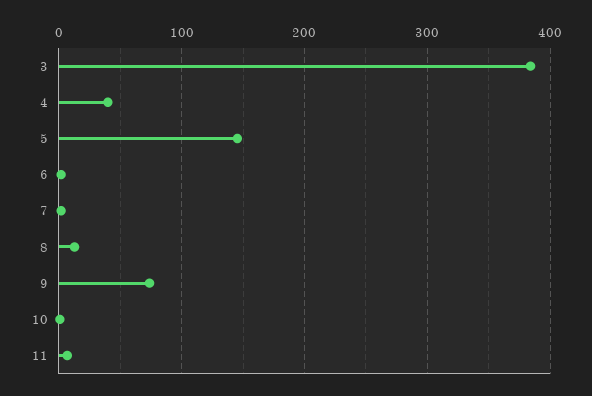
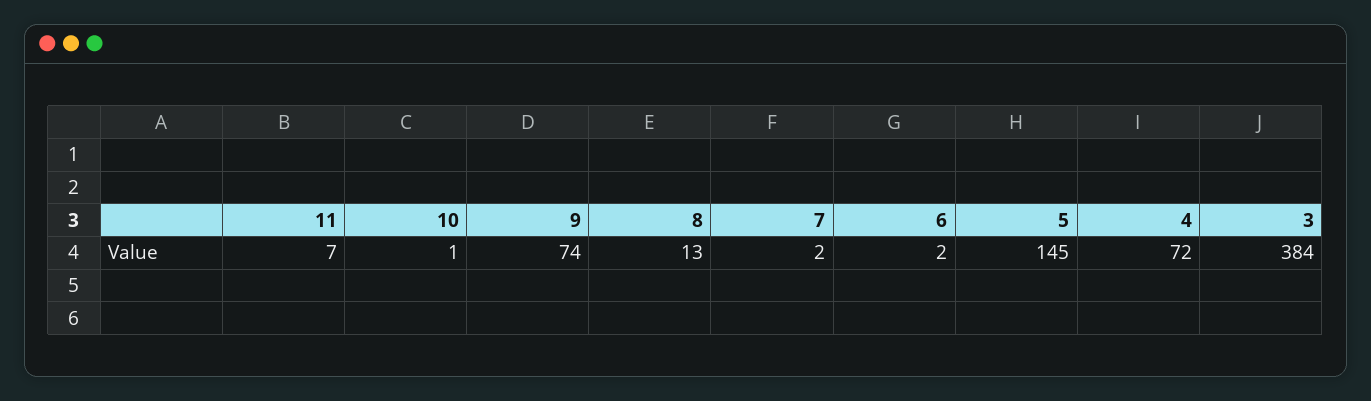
  {
    "3": 384,
-   "4": 40,
+   "4": 72,
    "5": 145,
    "6": 2,
    "7": 2,
    "8": 13,
    "9": 74,
    "10": 1,
    "11": 7
  }

